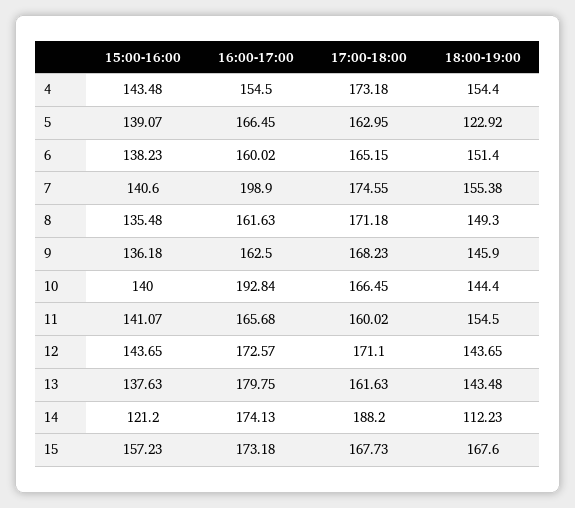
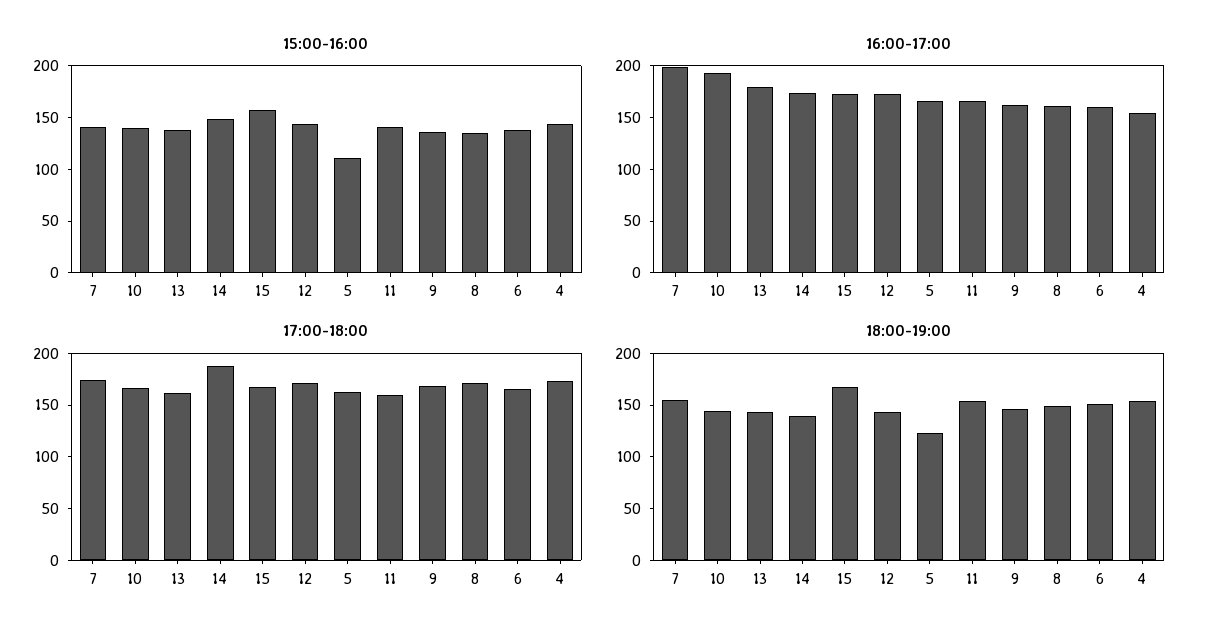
  {
    "15:00-16:00": {
      "4": 143.48,
-     "5": 139.07,
+     "5": 110,
      "6": 138.23,
      "7": 140.6,
      "8": 135.48,
      "9": 136.18,
      "10": 140,
      "11": 141.07,
      "12": 143.65,
      "13": 137.63,
-     "14": 121.2,
+     "14": 150,
      "15": 157.23
    },
    "16:00-17:00": {
      "4": 154.5,
      "5": 166.45,
      "6": 160.02,
      "7": 198.9,
      "8": 161.63,
      "9": 162.5,
      "10": 192.84,
      "11": 165.68,
      "12": 172.57,
      "13": 179.75,
      "14": 174.13,
      "15": 173.18
    },
    "17:00-18:00": {
      "4": 173.18,
      "5": 162.95,
      "6": 165.15,
      "7": 174.55,
      "8": 171.18,
      "9": 168.23,
      "10": 166.45,
      "11": 160.02,
      "12": 171.1,
      "13": 161.63,
      "14": 188.2,
      "15": 167.73
    },
    "18:00-19:00": {
      "4": 154.4,
      "5": 122.92,
      "6": 151.4,
      "7": 155.38,
      "8": 149.3,
      "9": 145.9,
      "10": 144.4,
      "11": 154.5,
      "12": 143.65,
      "13": 143.48,
-     "14": 112.23,
+     "14": 140,
      "15": 167.6
    }
  }

